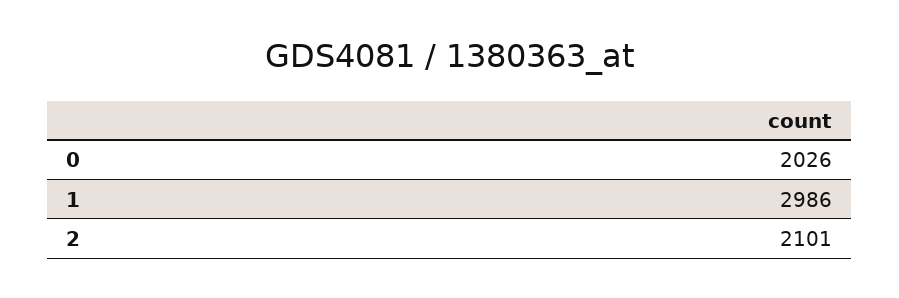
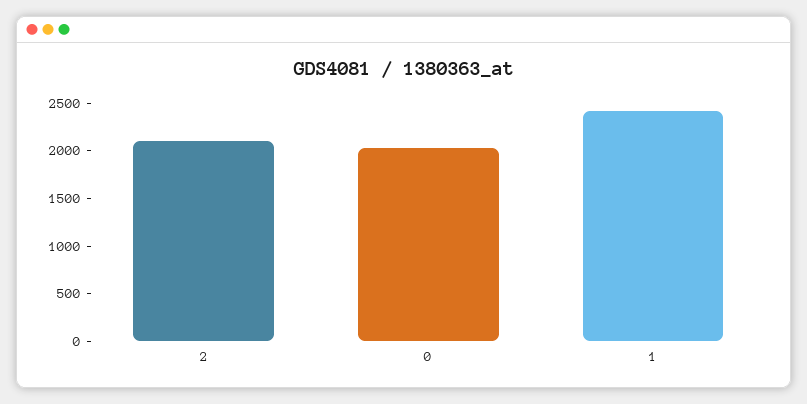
  {
    "0": 2026,
-   "1": 2986,
+   "1": 2400,
    "2": 2101
  }

